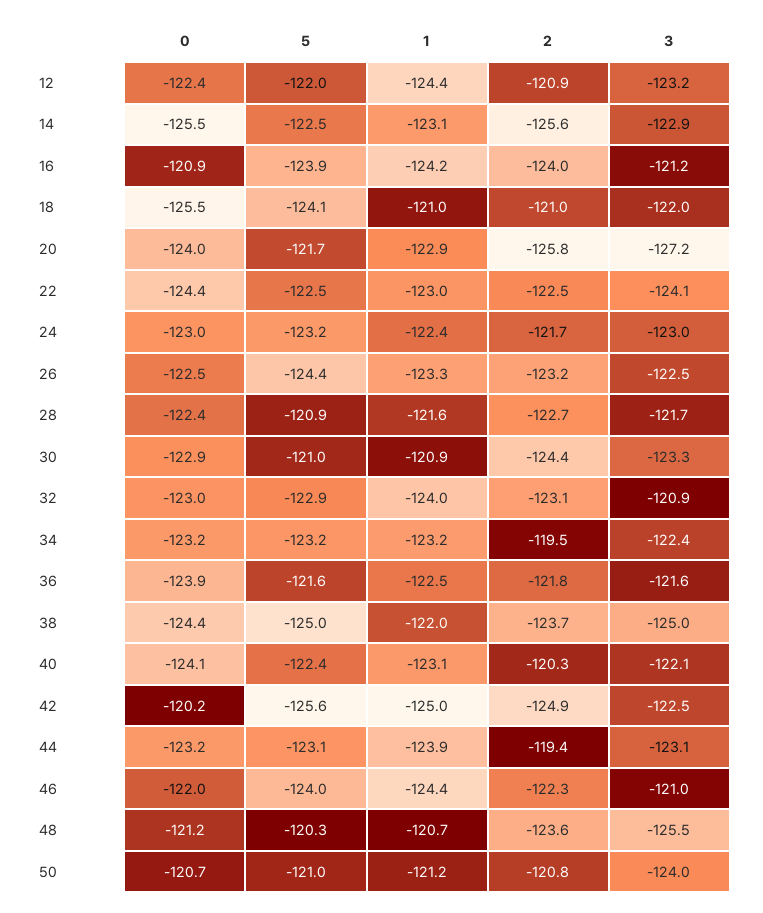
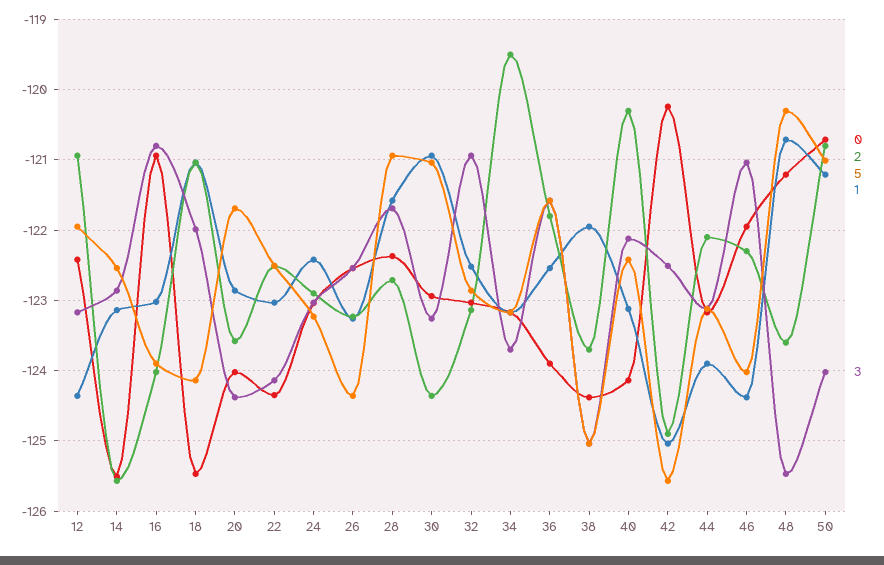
  {
    "0": {
      "12": -122.4,
      "14": -125.5,
      "16": -120.9,
      "18": -125.5,
      "20": -124,
      "22": -124.4,
      "24": -123,
      "26": -122.5,
      "28": -122.4,
      "30": -122.9,
      "32": -123,
      "34": -123.2,
      "36": -123.9,
      "38": -124.4,
      "40": -124.1,
      "42": -120.2,
      "44": -123.2,
      "46": -122,
      "48": -121.2,
      "50": -120.7
    },
    "5": {
      "12": -122,
      "14": -122.5,
      "16": -123.9,
      "18": -124.1,
      "20": -121.7,
      "22": -122.5,
      "24": -123.2,
      "26": -124.4,
      "28": -120.9,
      "30": -121,
      "32": -122.9,
      "34": -123.2,
      "36": -121.6,
      "38": -125,
      "40": -122.4,
      "42": -125.6,
      "44": -123.1,
      "46": -124,
      "48": -120.3,
      "50": -121
    },
    "1": {
      "12": -124.4,
      "14": -123.1,
-     "16": -124.2,
+     "16": -123,
      "18": -121,
      "20": -122.9,
      "22": -123,
      "24": -122.4,
      "26": -123.3,
      "28": -121.6,
      "30": -120.9,
-     "32": -124,
+     "32": -122.5,
      "34": -123.2,
      "36": -122.5,
      "38": -122,
      "40": -123.1,
      "42": -125,
      "44": -123.9,
      "46": -124.4,
      "48": -120.7,
      "50": -121.2
    },
    "2": {
      "12": -120.9,
      "14": -125.6,
      "16": -124,
      "18": -121,
-     "20": -125.8,
+     "20": -123.6,
      "22": -122.5,
-     "24": -121.7,
+     "24": -122.9,
      "26": -123.2,
      "28": -122.7,
      "30": -124.4,
      "32": -123.1,
      "34": -119.5,
      "36": -121.8,
      "38": -123.7,
      "40": -120.3,
      "42": -124.9,
-     "44": -119.4,
+     "44": -122.1,
      "46": -122.3,
      "48": -123.6,
      "50": -120.8
    },
    "3": {
      "12": -123.2,
      "14": -122.9,
-     "16": -121.2,
+     "16": -120.8,
      "18": -122,
-     "20": -127.2,
+     "20": -124.4,
      "22": -124.1,
      "24": -123,
      "26": -122.5,
      "28": -121.7,
      "30": -123.3,
      "32": -120.9,
-     "34": -122.4,
+     "34": -123.7,
      "36": -121.6,
      "38": -125,
      "40": -122.1,
      "42": -122.5,
      "44": -123.1,
      "46": -121,
      "48": -125.5,
      "50": -124
    }
  }

